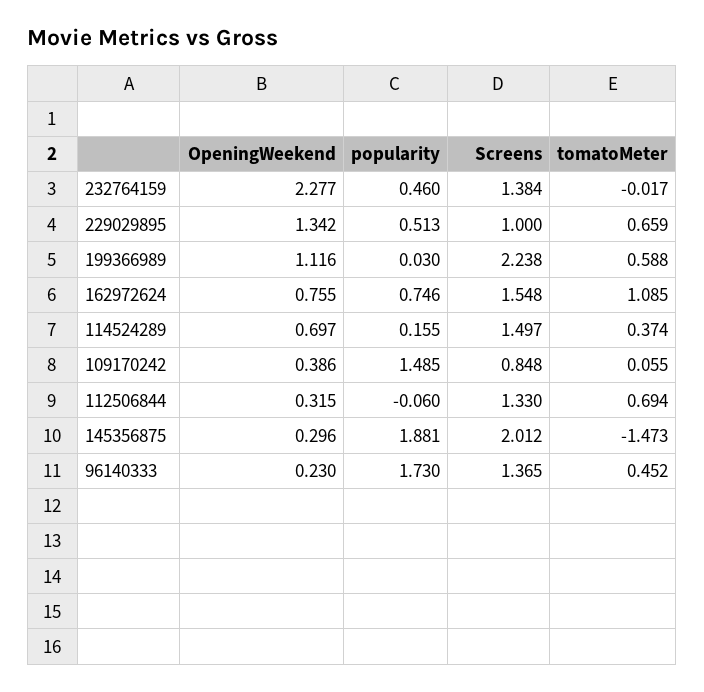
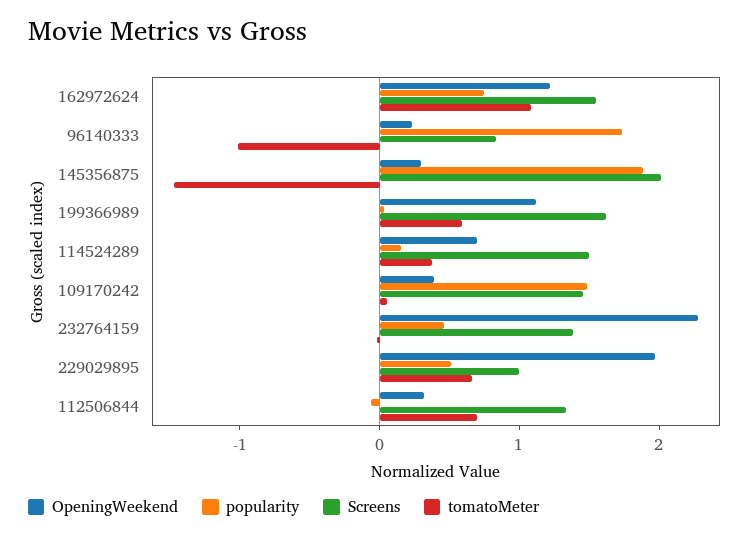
  {
    "OpeningWeekend": {
      "232764159": 2.277,
-     "229029895": 1.342,
+     "229029895": 2,
      "199366989": 1.116,
-     "162972624": 0.755,
+     "162972624": 1.2,
      "114524289": 0.697,
      "109170242": 0.386,
      "112506844": 0.315,
      "145356875": 0.296,
      "96140333": 0.23
    },
    "popularity": {
      "232764159": 0.46,
      "229029895": 0.513,
      "199366989": 0.03,
      "162972624": 0.746,
      "114524289": 0.155,
      "109170242": 1.485,
      "112506844": -0.06,
      "145356875": 1.881,
      "96140333": 1.73
    },
    "Screens": {
      "232764159": 1.384,
      "229029895": 1,
-     "199366989": 2.238,
+     "199366989": 1.6,
      "162972624": 1.548,
      "114524289": 1.497,
-     "109170242": 0.848,
+     "109170242": 1.4,
      "112506844": 1.33,
      "145356875": 2.012,
-     "96140333": 1.365
+     "96140333": 0.8
    },
    "tomatoMeter": {
      "232764159": -0.017,
      "229029895": 0.659,
      "199366989": 0.588,
      "162972624": 1.085,
      "114524289": 0.374,
      "109170242": 0.055,
      "112506844": 0.694,
      "145356875": -1.473,
-     "96140333": 0.452
+     "96140333": -1
    }
  }

